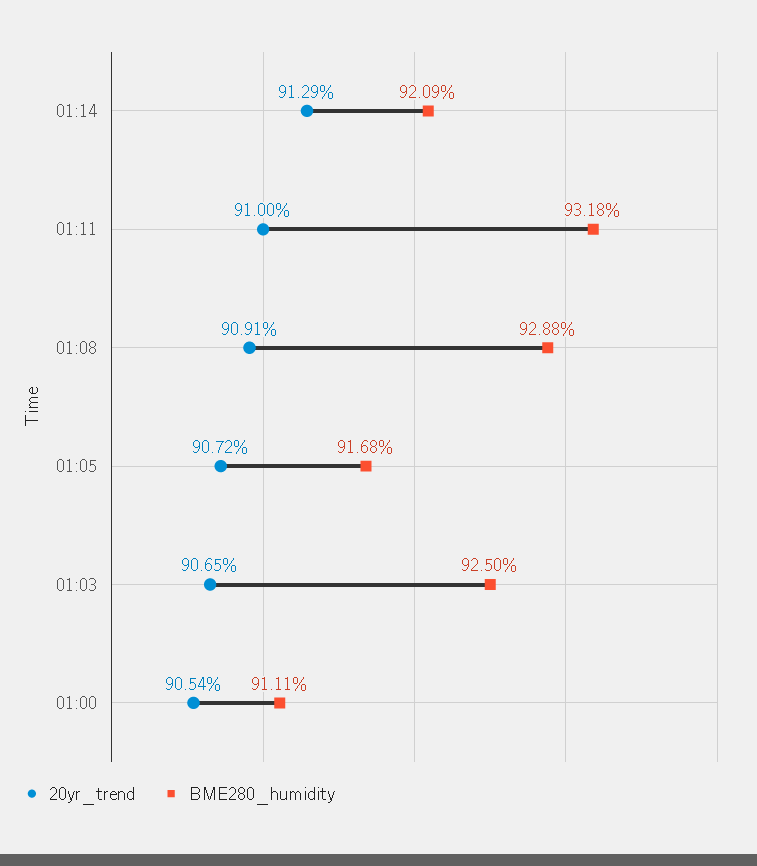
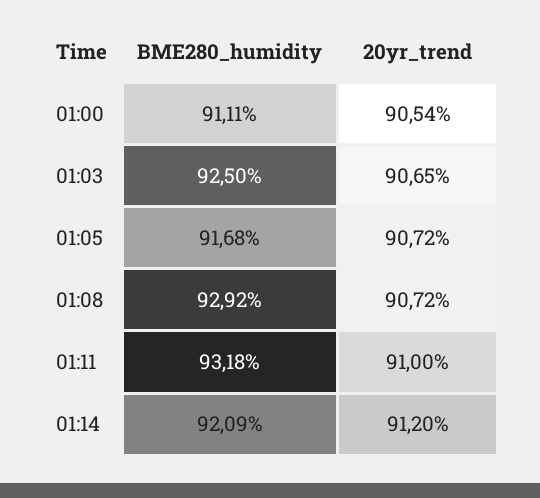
  {
    "20yr_trend": {
-     "01:14": 91.29,
+     "01:14": 91.2,
      "01:11": 91,
-     "01:08": 90.91,
+     "01:08": 90.72,
      "01:05": 90.72,
      "01:03": 90.65,
      "01:00": 90.54
    },
    "BME280_humidity": {
      "01:14": 92.09,
      "01:11": 93.18,
-     "01:08": 92.88,
+     "01:08": 92.92,
      "01:05": 91.68,
      "01:03": 92.5,
      "01:00": 91.11
    }
  }

